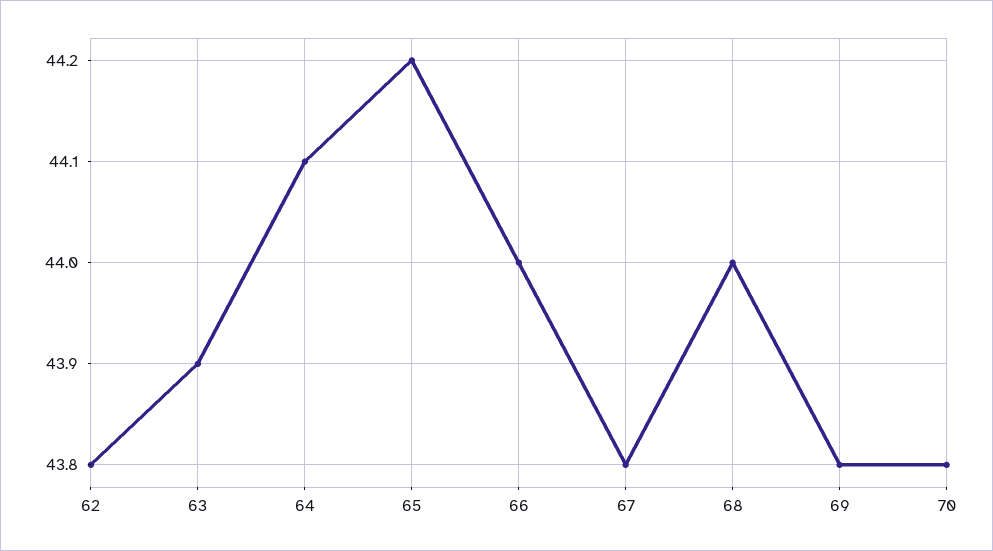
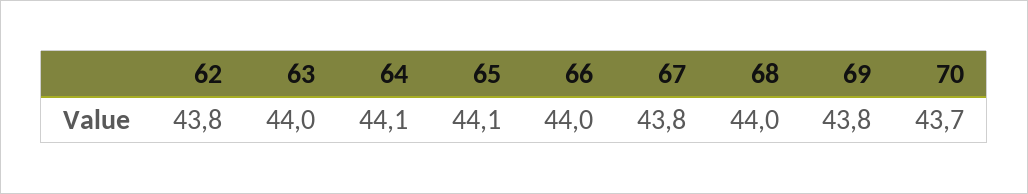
  {
    "62": 43.8,
-   "63": 43.9,
+   "63": 44,
    "64": 44.1,
-   "65": 44.2,
+   "65": 44.1,
    "66": 44,
    "67": 43.8,
    "68": 44,
    "69": 43.8,
-   "70": 43.8
+   "70": 43.7
  }

